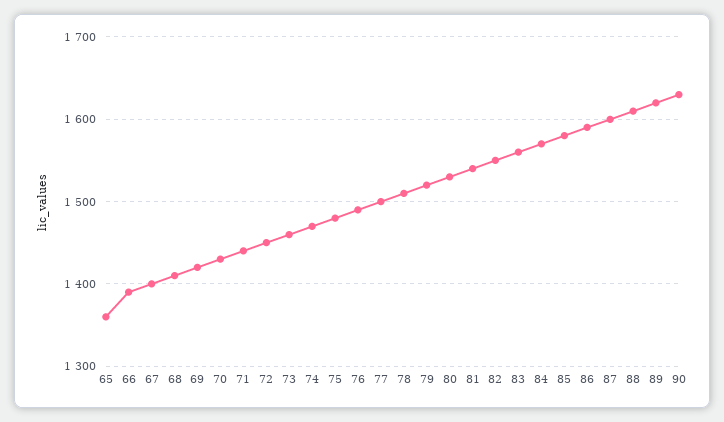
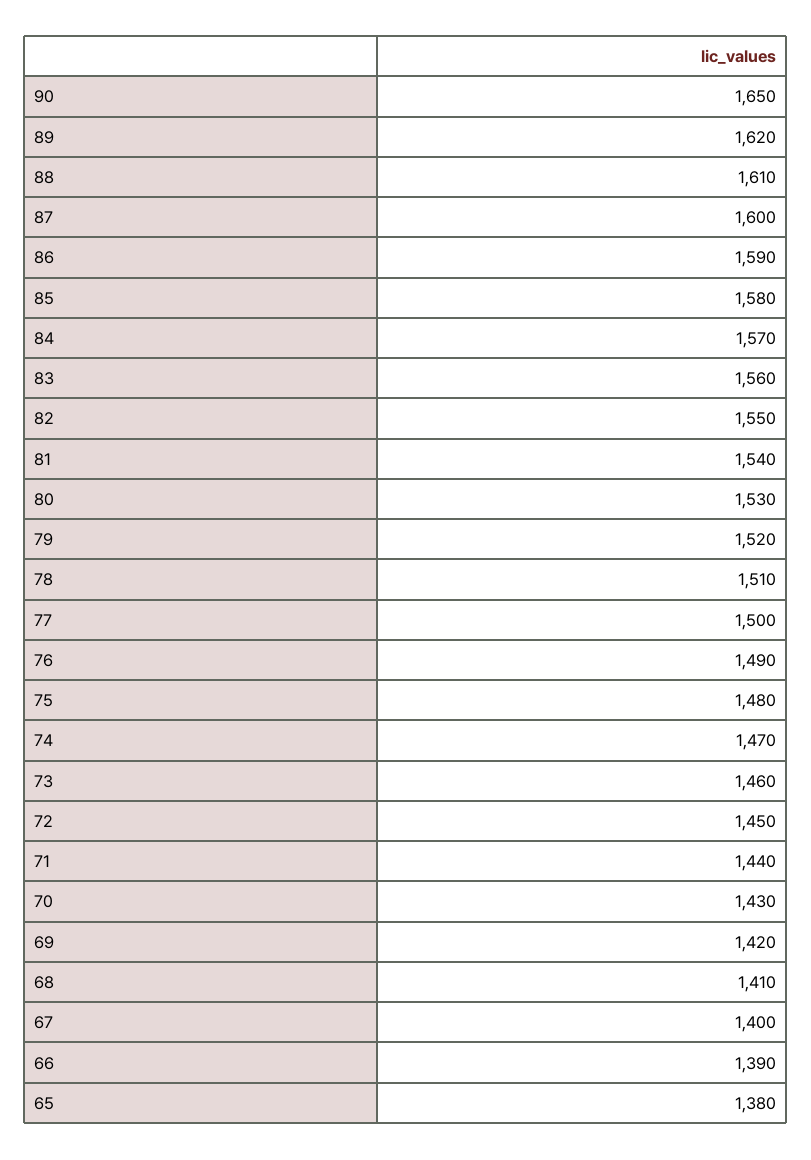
  {
-   "65": 1360,
+   "65": 1380,
    "66": 1390,
    "67": 1400,
    "68": 1410,
    "69": 1420,
    "70": 1430,
    "71": 1440,
    "72": 1450,
    "73": 1460,
    "74": 1470,
    "75": 1480,
    "76": 1490,
    "77": 1500,
    "78": 1510,
    "79": 1520,
    "80": 1530,
    "81": 1540,
    "82": 1550,
    "83": 1560,
    "84": 1570,
    "85": 1580,
    "86": 1590,
    "87": 1600,
    "88": 1610,
    "89": 1620,
-   "90": 1630
+   "90": 1650
  }

